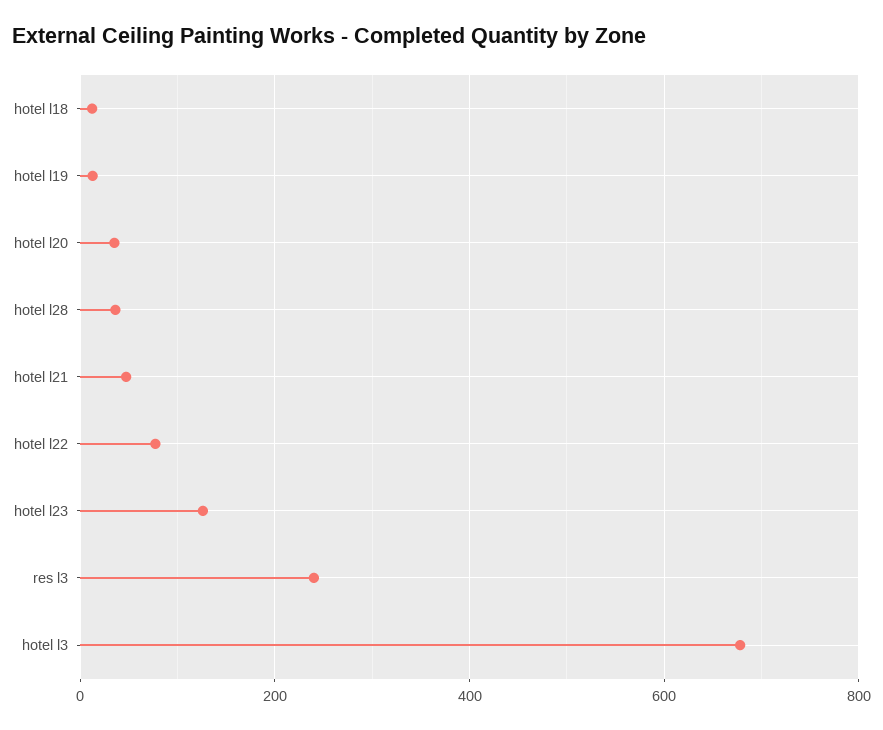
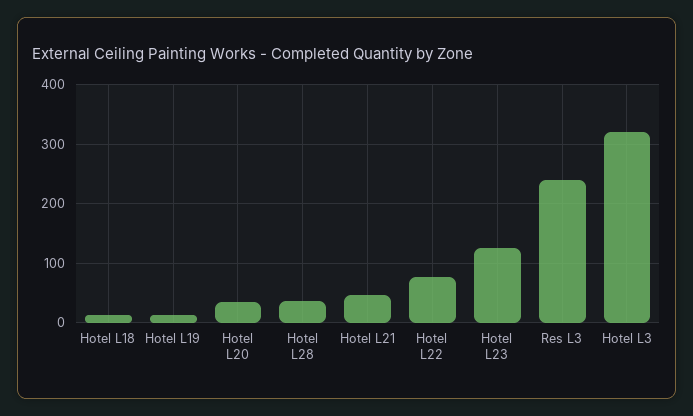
  {
    "hotel l18": 20,
    "hotel l19": 20,
    "hotel l20": 40,
    "hotel l28": 40,
    "hotel l21": 40,
    "hotel l22": 80,
    "hotel l23": 120,
    "res l3": 240,
-   "hotel l3": 680
+   "hotel l3": 320
  }

